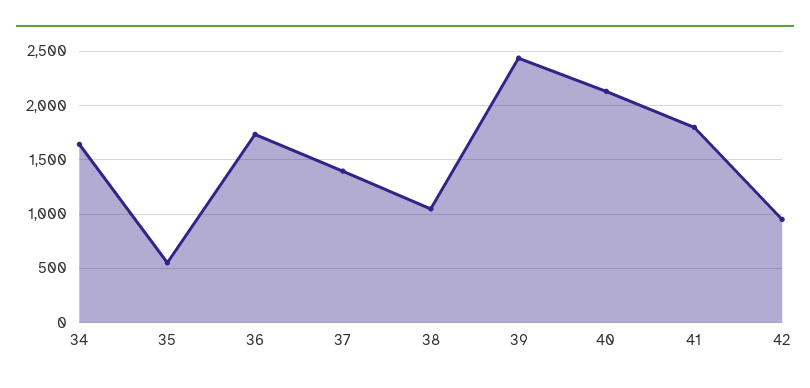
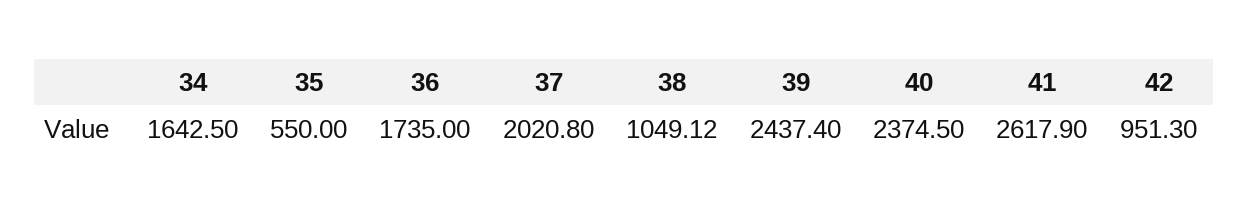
  {
    "34": 1642.5,
    "35": 550,
    "36": 1735,
-   "37": 1400,
+   "37": 2020.8,
    "38": 1049.12,
    "39": 2437.4,
-   "40": 2100,
+   "40": 2374.5,
-   "41": 1800,
+   "41": 2617.9,
    "42": 951.3
  }

